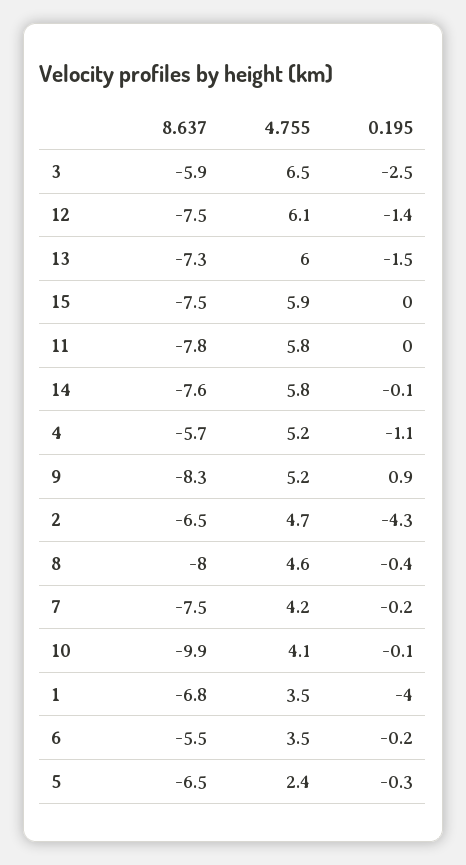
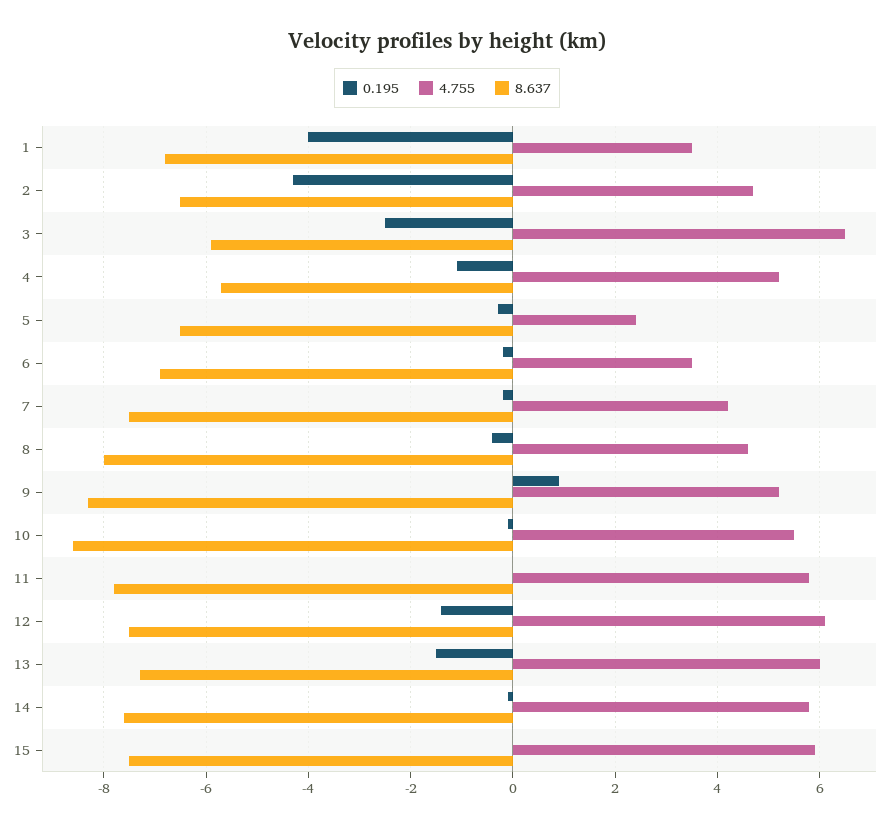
  {
    "8.637": {
      "3": -5.9,
      "12": -7.5,
      "13": -7.3,
      "15": -7.5,
      "11": -7.8,
      "14": -7.6,
      "4": -5.7,
      "9": -8.3,
      "2": -6.5,
      "8": -8,
      "7": -7.5,
-     "10": -9.9,
+     "10": -8.5,
      "1": -6.8,
-     "6": -5.5,
+     "6": -7,
      "5": -6.5
    },
    "4.755": {
      "3": 6.5,
      "12": 6.1,
      "13": 6,
      "15": 5.9,
      "11": 5.8,
      "14": 5.8,
      "4": 5.2,
      "9": 5.2,
      "2": 4.7,
      "8": 4.6,
      "7": 4.2,
-     "10": 4.1,
+     "10": 5.5,
      "1": 3.5,
      "6": 3.5,
      "5": 2.4
    },
    "0.195": {
      "3": -2.5,
      "12": -1.4,
      "13": -1.5,
      "15": 0,
      "11": 0,
      "14": -0.1,
      "4": -1.1,
      "9": 0.9,
      "2": -4.3,
      "8": -0.4,
      "7": -0.2,
      "10": -0.1,
      "1": -4,
      "6": -0.2,
      "5": -0.3
    }
  }

